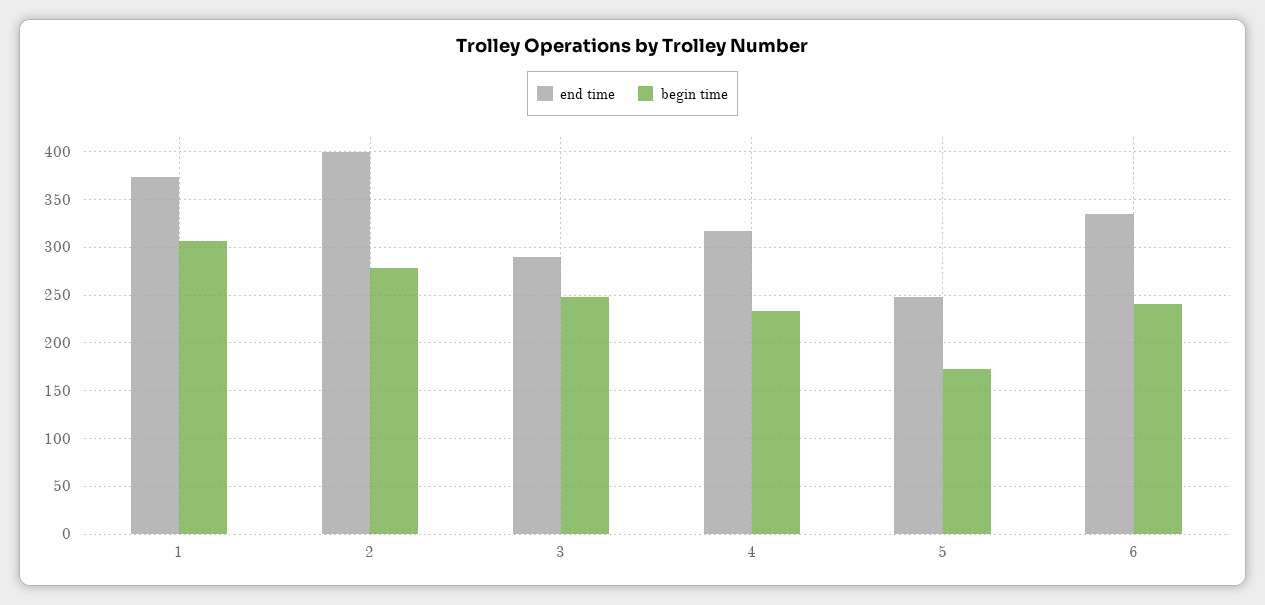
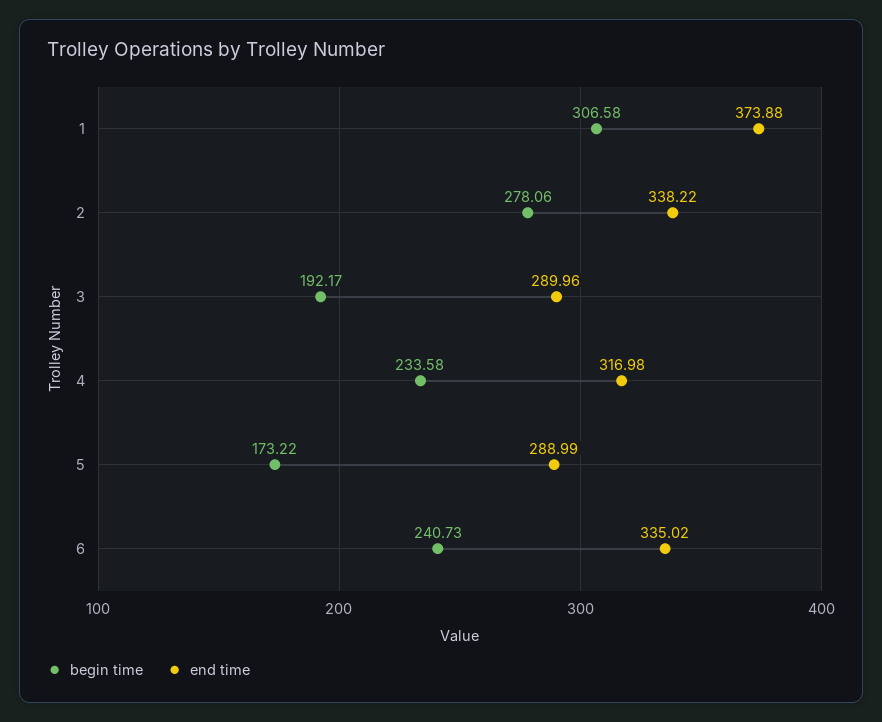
  {
    "end time": {
      "1": 373.88,
-     "2": 400,
+     "2": 338.22,
      "3": 289.96,
      "4": 316.98,
-     "5": 250,
+     "5": 288.99,
      "6": 335.02
    },
    "begin time": {
      "1": 306.58,
      "2": 278.06,
-     "3": 250,
+     "3": 192.17,
      "4": 233.58,
      "5": 173.22,
      "6": 240.73
    }
  }

